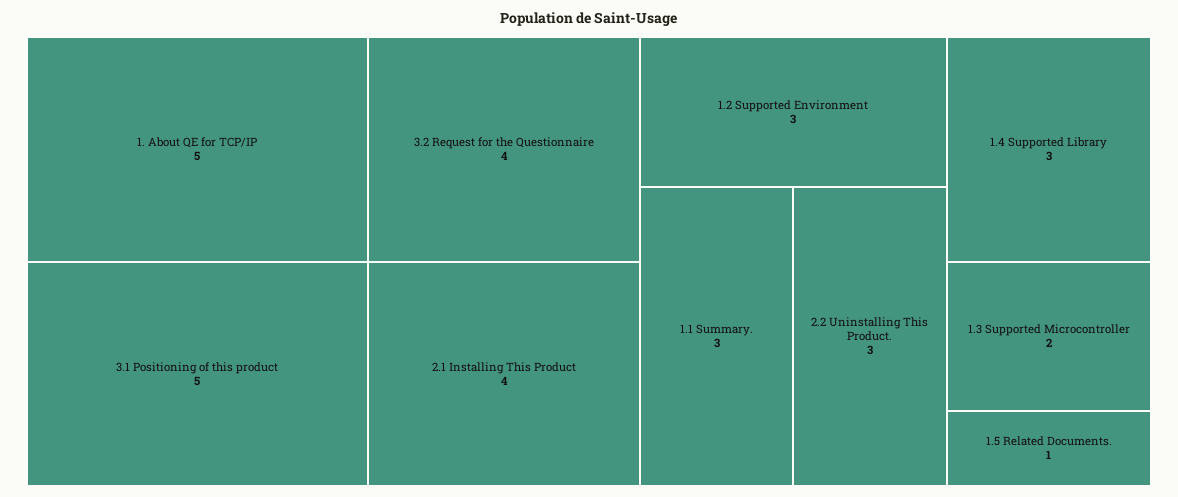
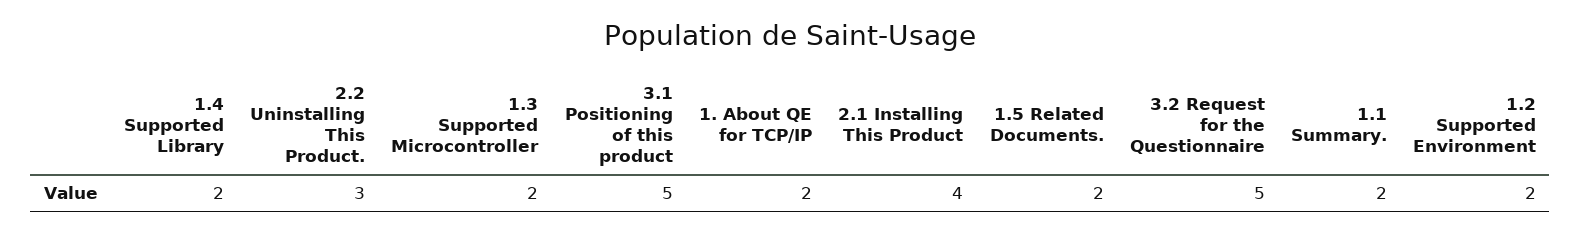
  {
-   "1. About QE for TCP/IP": 5,
+   "1. About QE for TCP/IP": 2,
    "3.1 Positioning of this product": 5,
-   "3.2 Request for the Questionnaire": 4,
+   "3.2 Request for the Questionnaire": 5,
    "2.1 Installing This Product": 4,
-   "1.2 Supported Environment": 3,
+   "1.2 Supported Environment": 2,
-   "1.1 Summary.": 3,
+   "1.1 Summary.": 2,
    "2.2 Uninstalling This Product.": 3,
-   "1.4 Supported Library": 3,
+   "1.4 Supported Library": 2,
    "1.3 Supported Microcontroller": 2,
-   "1.5 Related Documents.": 1
+   "1.5 Related Documents.": 2
  }

